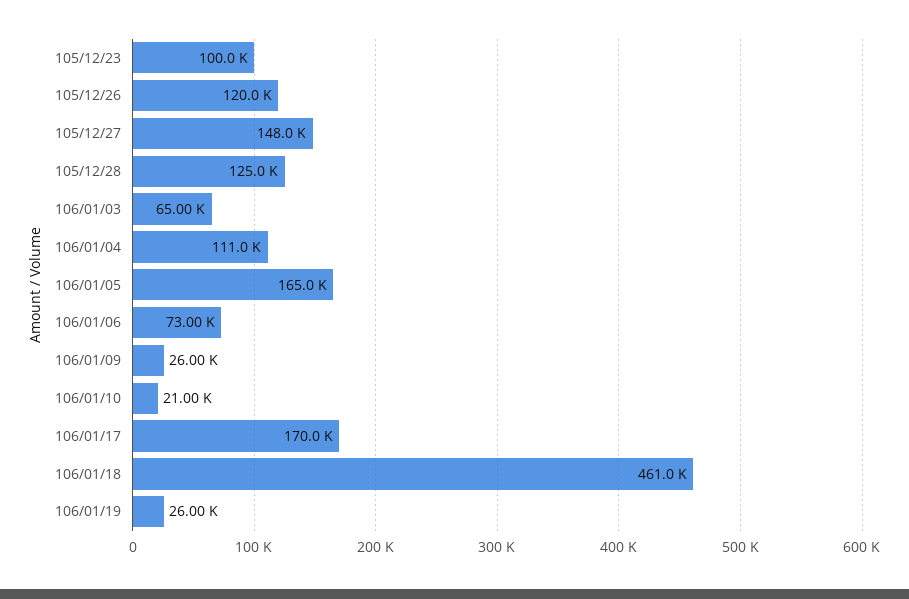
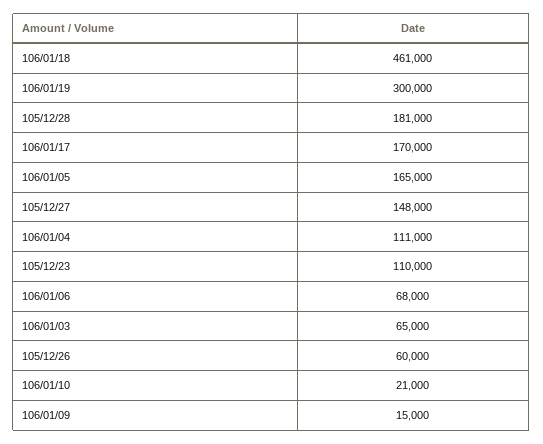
  {
-   "105/12/23": 100000,
+   "105/12/23": 110000,
-   "105/12/26": 120000,
+   "105/12/26": 60000,
    "105/12/27": 148000,
-   "105/12/28": 125000,
+   "105/12/28": 181000,
    "106/01/03": 65000,
    "106/01/04": 111000,
    "106/01/05": 165000,
-   "106/01/06": 73000,
+   "106/01/06": 68000,
-   "106/01/09": 26000,
+   "106/01/09": 15000,
    "106/01/10": 21000,
    "106/01/17": 170000,
    "106/01/18": 461000,
-   "106/01/19": 26000
+   "106/01/19": 300000
  }

